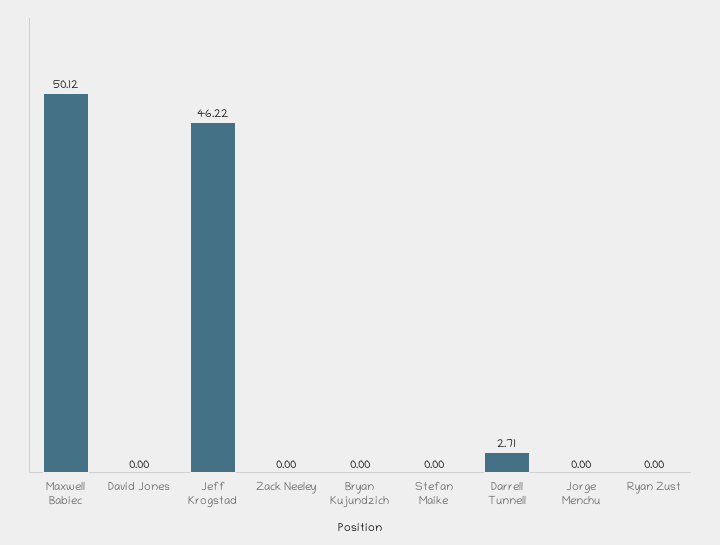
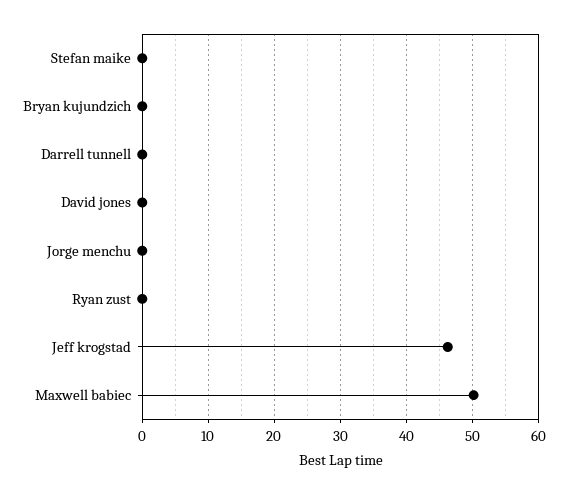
  {
    "Maxwell Babiec": 50.12,
    "David Jones": 0,
    "Jeff Krogstad": 46.22,
-   "Zack Neeley": 0,
    "Bryan Kujundzich": 0,
    "Stefan Maike": 0,
-   "Darrell Tunnell": 2.71,
+   "Darrell Tunnell": 0,
    "Jorge Menchu": 0,
    "Ryan Zust": 0
  }

